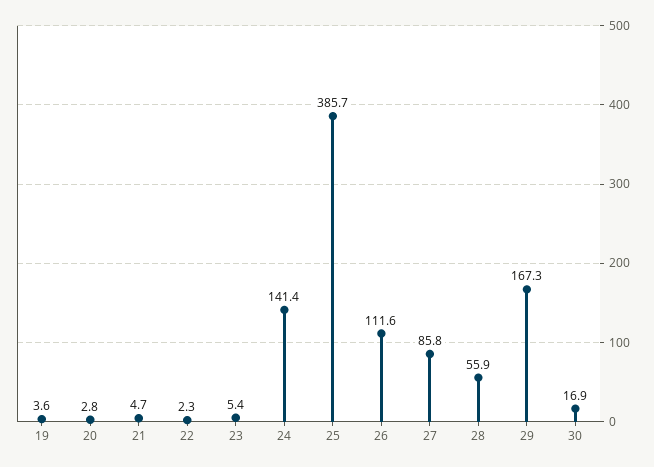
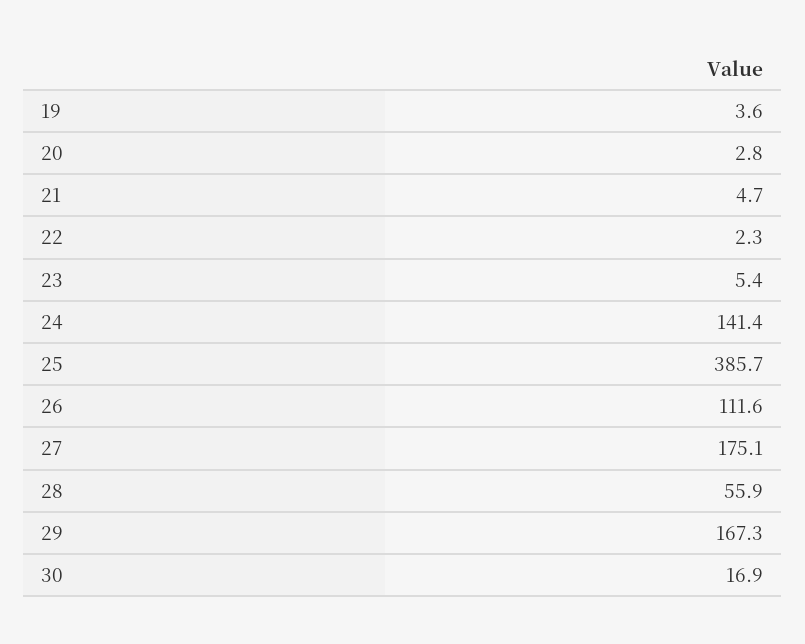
  {
    "19": 3.6,
    "20": 2.8,
    "21": 4.7,
    "22": 2.3,
    "23": 5.4,
    "24": 141.4,
    "25": 385.7,
    "26": 111.6,
-   "27": 85.8,
+   "27": 175.1,
    "28": 55.9,
    "29": 167.3,
    "30": 16.9
  }

